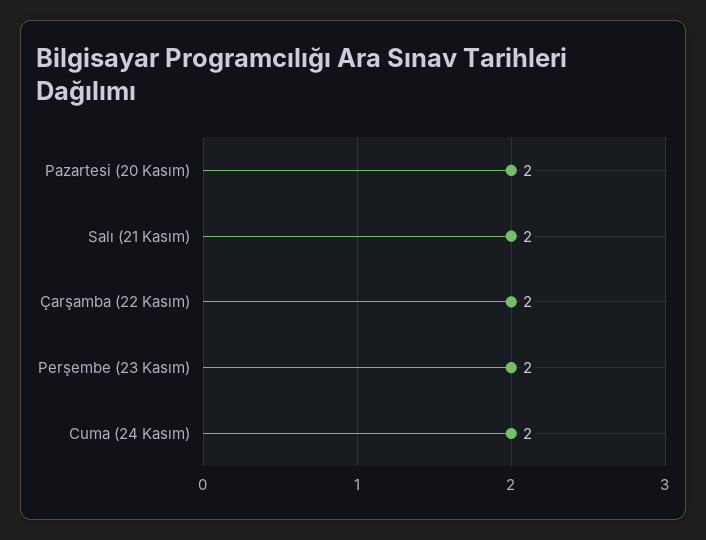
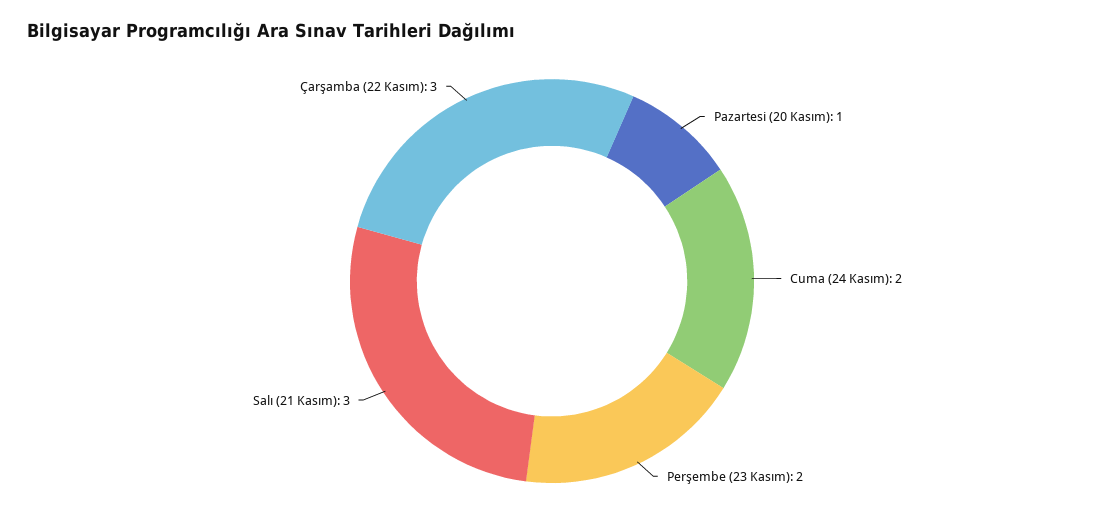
  {
-   "Pazartesi (20 Kasım)": 2,
+   "Pazartesi (20 Kasım)": 1,
-   "Salı (21 Kasım)": 2,
+   "Salı (21 Kasım)": 3,
-   "Çarşamba (22 Kasım)": 2,
+   "Çarşamba (22 Kasım)": 3,
    "Perşembe (23 Kasım)": 2,
    "Cuma (24 Kasım)": 2
  }

